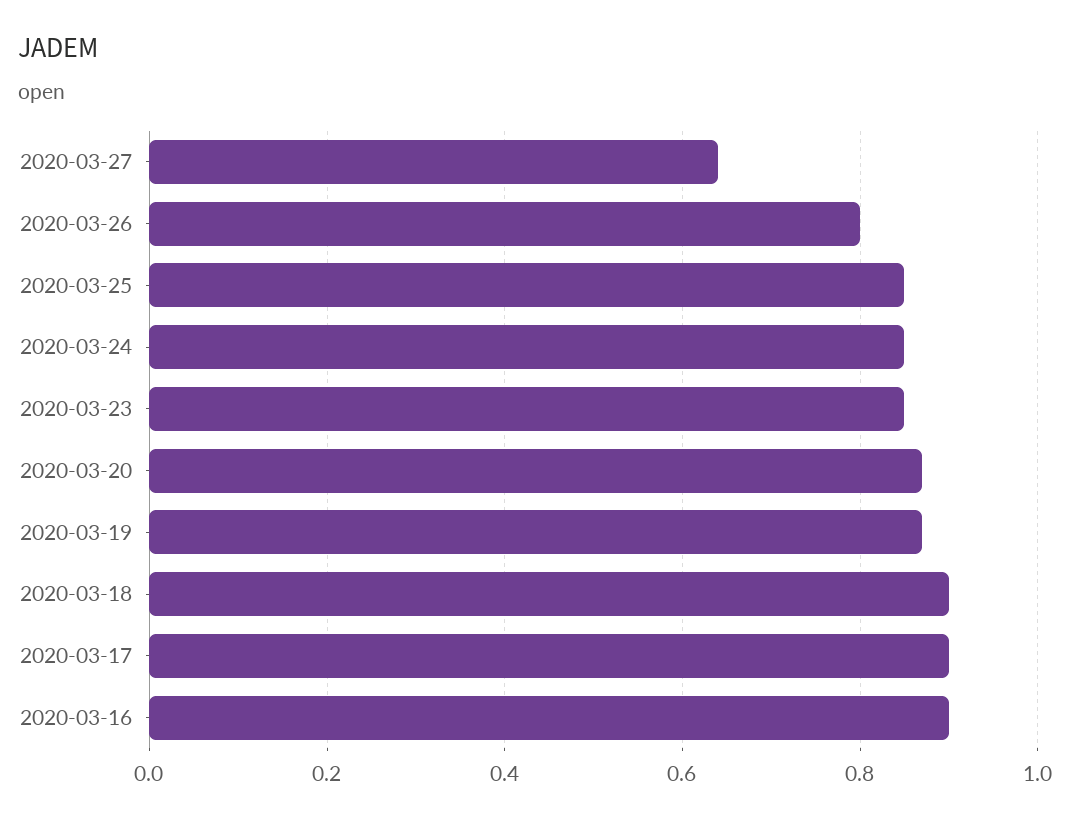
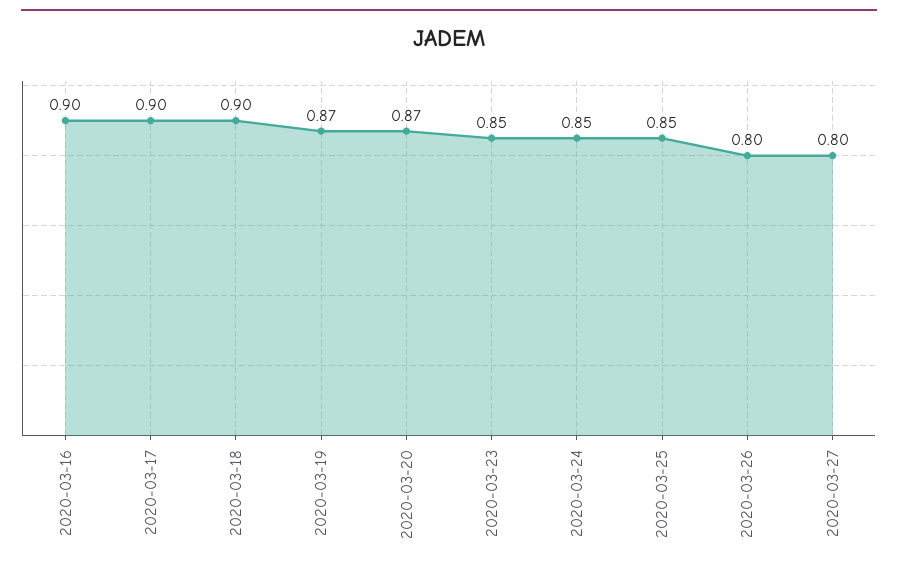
  {
-   "2020-03-27": 0.65,
+   "2020-03-27": 0.8,
    "2020-03-26": 0.8,
    "2020-03-25": 0.85,
    "2020-03-24": 0.85,
    "2020-03-23": 0.85,
    "2020-03-20": 0.87,
    "2020-03-19": 0.87,
    "2020-03-18": 0.9,
    "2020-03-17": 0.9,
    "2020-03-16": 0.9
  }

